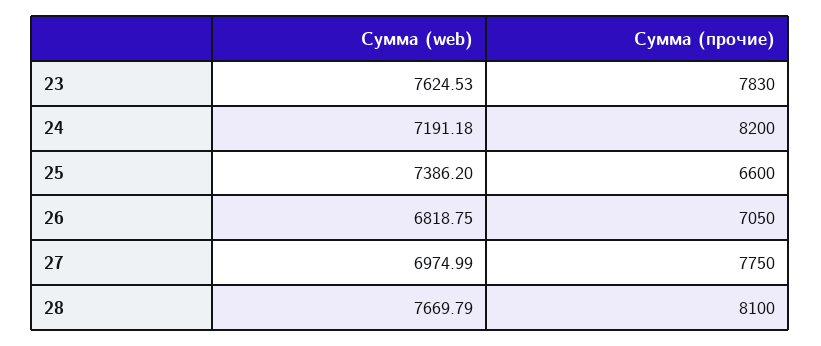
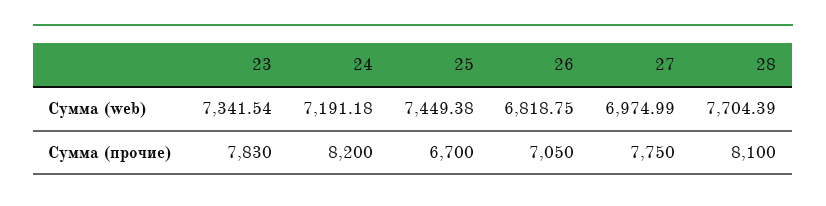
  {
    "Сумма (web)": {
-     "23": 7624.53,
+     "23": 7341.54,
      "24": 7191.18,
-     "25": 7386.2,
+     "25": 7449.38,
      "26": 6818.75,
      "27": 6974.99,
-     "28": 7669.79
+     "28": 7704.39
    },
    "Сумма (прочие)": {
      "23": 7830,
      "24": 8200,
-     "25": 6600,
+     "25": 6700,
      "26": 7050,
      "27": 7750,
      "28": 8100
    }
  }

